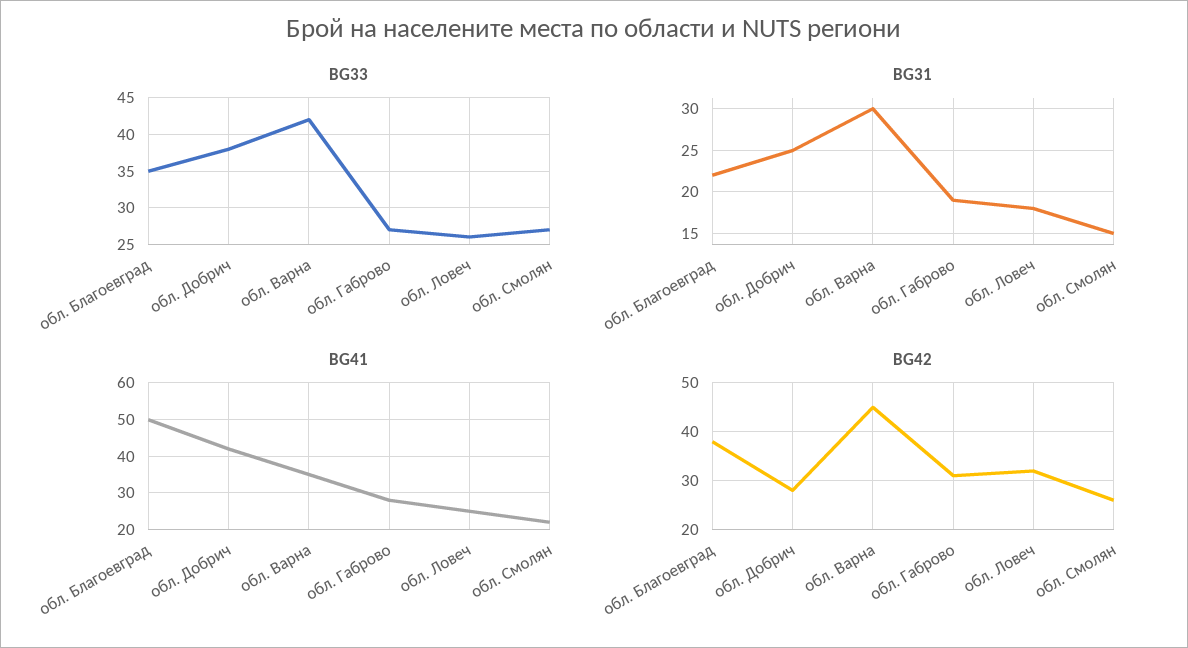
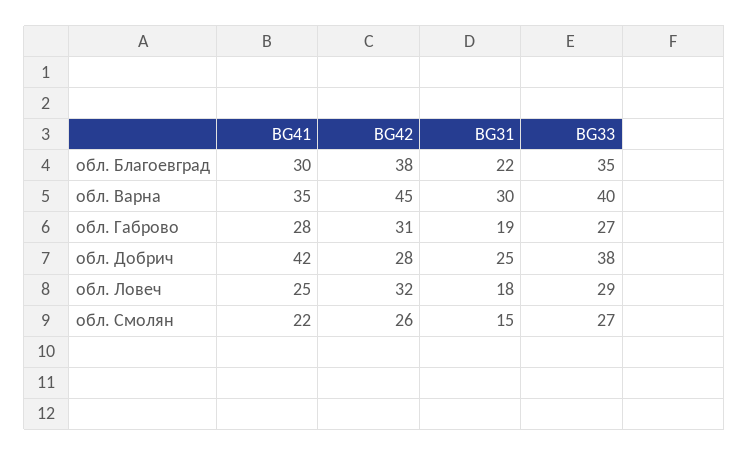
  {
    "BG33": {
      "обл. Благоевград": 35,
      "обл. Добрич": 38,
-     "обл. Варна": 42,
+     "обл. Варна": 40,
      "обл. Габрово": 27,
-     "обл. Ловеч": 26,
+     "обл. Ловеч": 29,
      "обл. Смолян": 27
    },
    "BG31": {
      "обл. Благоевград": 22,
      "обл. Добрич": 25,
      "обл. Варна": 30,
      "обл. Габрово": 19,
      "обл. Ловеч": 18,
      "обл. Смолян": 15
    },
    "BG41": {
-     "обл. Благоевград": 50,
+     "обл. Благоевград": 30,
      "обл. Добрич": 42,
      "обл. Варна": 35,
      "обл. Габрово": 28,
      "обл. Ловеч": 25,
      "обл. Смолян": 22
    },
    "BG42": {
      "обл. Благоевград": 38,
      "обл. Добрич": 28,
      "обл. Варна": 45,
      "обл. Габрово": 31,
      "обл. Ловеч": 32,
      "обл. Смолян": 26
    }
  }

